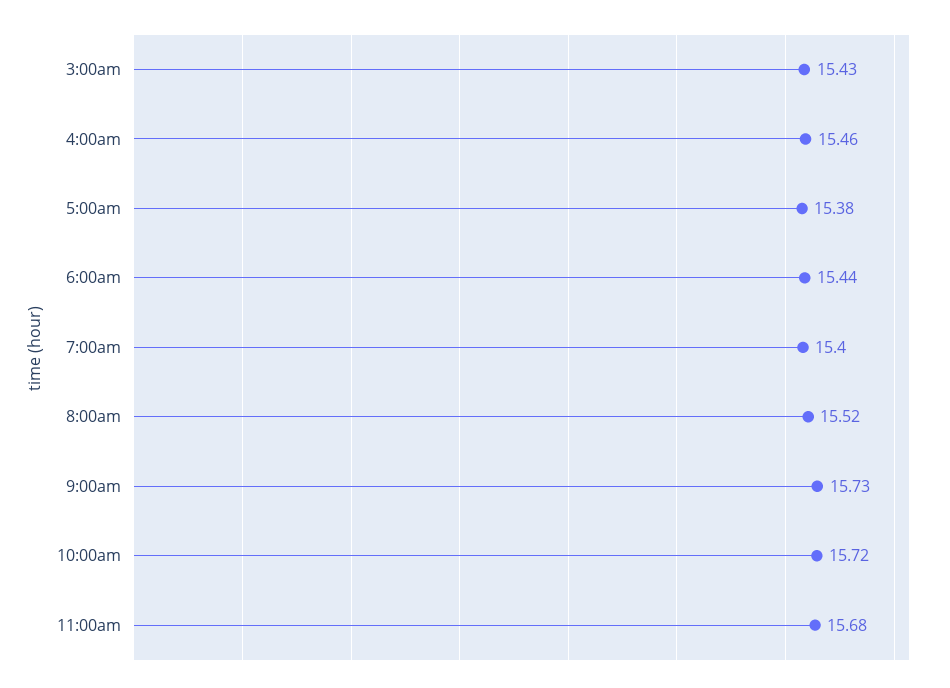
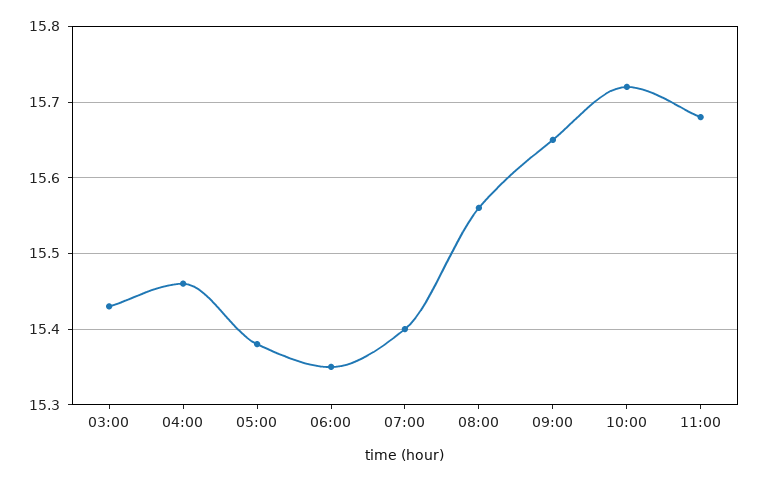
  {
    "3:00am": 15.43,
    "4:00am": 15.46,
    "5:00am": 15.38,
-   "6:00am": 15.44,
+   "6:00am": 15.35,
    "7:00am": 15.4,
-   "8:00am": 15.52,
+   "8:00am": 15.56,
-   "9:00am": 15.73,
+   "9:00am": 15.65,
    "10:00am": 15.72,
    "11:00am": 15.68
  }

